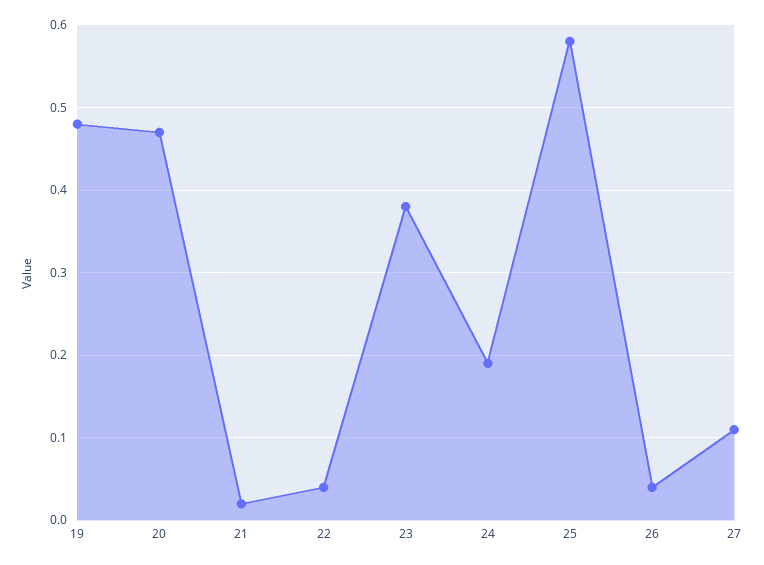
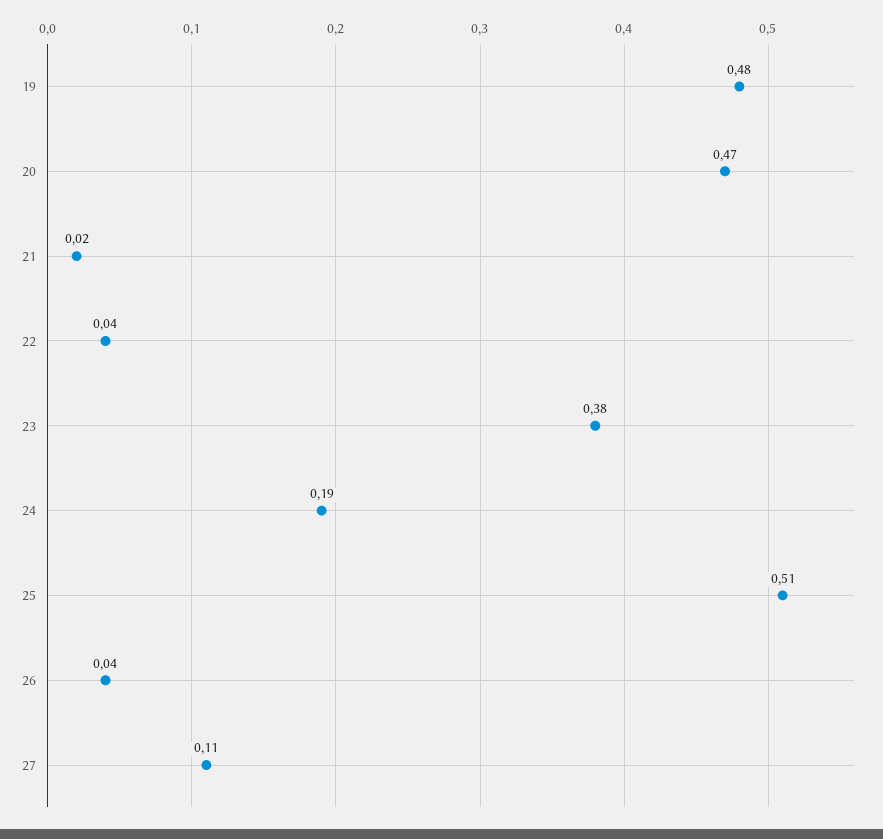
  {
    "19": 0.48,
    "20": 0.47,
    "21": 0.02,
    "22": 0.04,
    "23": 0.38,
    "24": 0.19,
-   "25": 0.58,
+   "25": 0.51,
    "26": 0.04,
    "27": 0.11
  }

